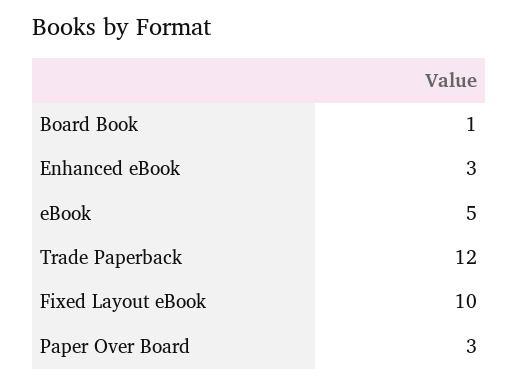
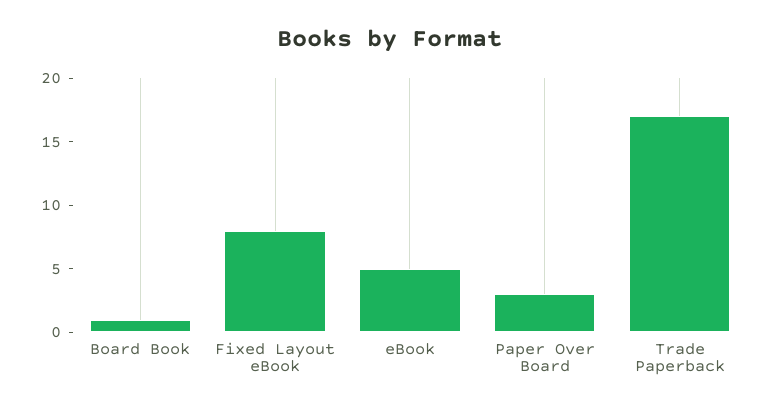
  {
    "Board Book": 1,
-   "Enhanced eBook": 3,
    "eBook": 5,
-   "Trade Paperback": 12,
+   "Trade Paperback": 17,
-   "Fixed Layout eBook": 10,
+   "Fixed Layout eBook": 8,
    "Paper Over Board": 3
  }

